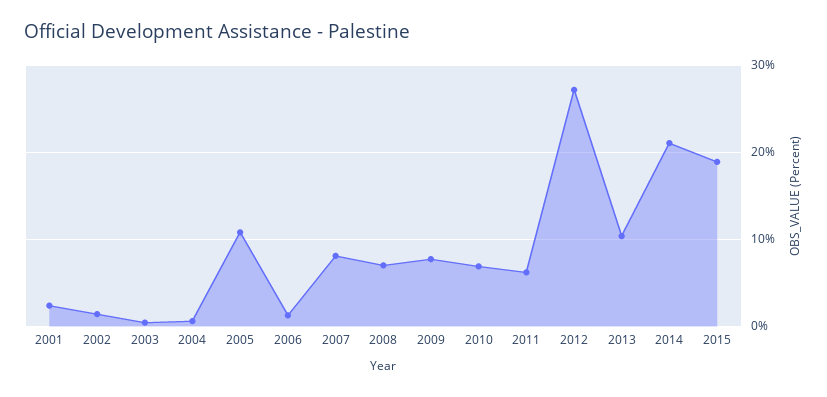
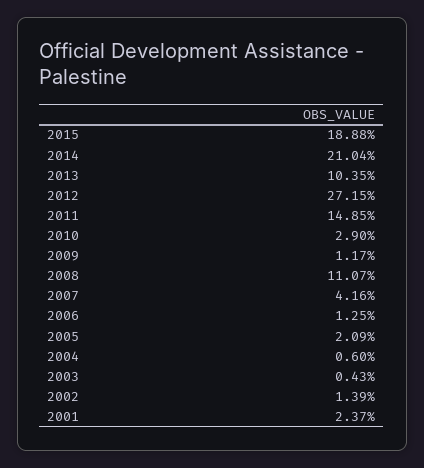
  {
    "2001": 2.37,
    "2002": 1.39,
    "2003": 0.43,
    "2004": 0.6,
-   "2005": 11,
+   "2005": 2.09,
    "2006": 1.25,
-   "2007": 8,
+   "2007": 4.16,
-   "2008": 7,
+   "2008": 11.07,
-   "2009": 8,
+   "2009": 1.17,
-   "2010": 7,
+   "2010": 2.9,
-   "2011": 6,
+   "2011": 14.85,
    "2012": 27.15,
    "2013": 10.35,
    "2014": 21.04,
    "2015": 18.88
  }

